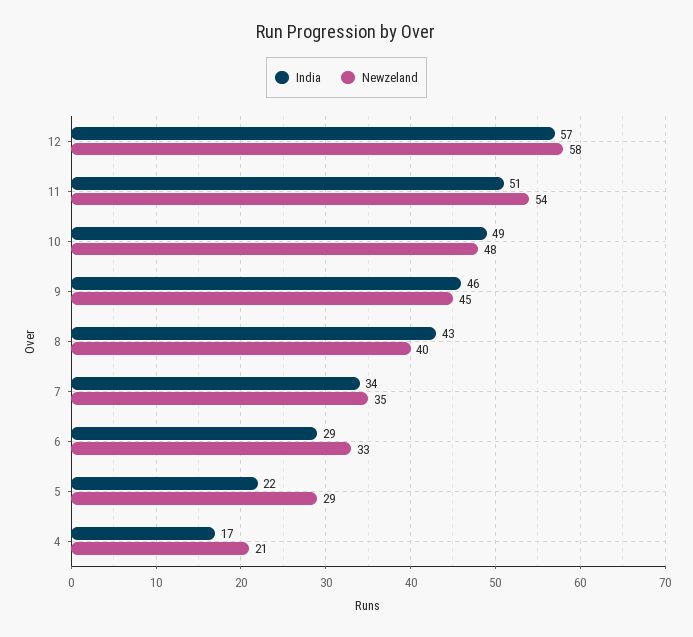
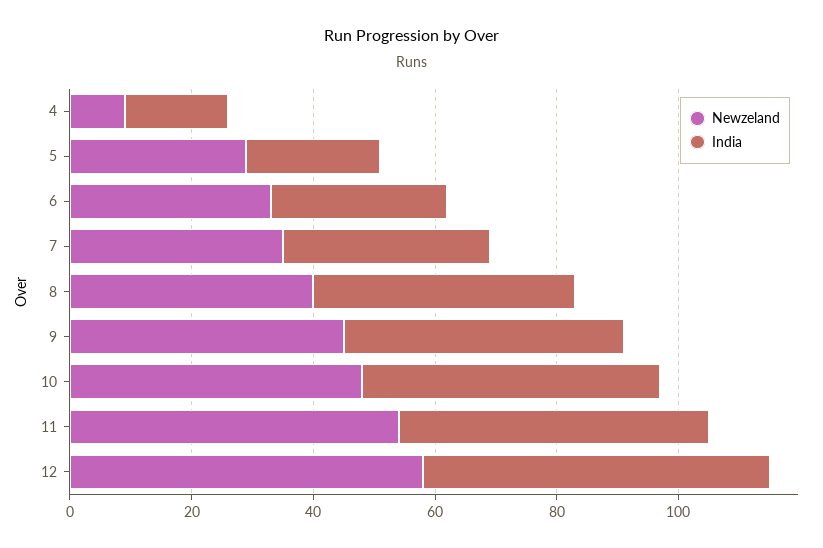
  {
    "India": {
      "12": 57,
      "11": 51,
      "10": 49,
      "9": 46,
      "8": 43,
      "7": 34,
      "6": 29,
      "5": 22,
      "4": 17
    },
    "Newzeland": {
      "12": 58,
      "11": 54,
      "10": 48,
      "9": 45,
      "8": 40,
      "7": 35,
      "6": 33,
      "5": 29,
-     "4": 21
+     "4": 10
    }
  }

